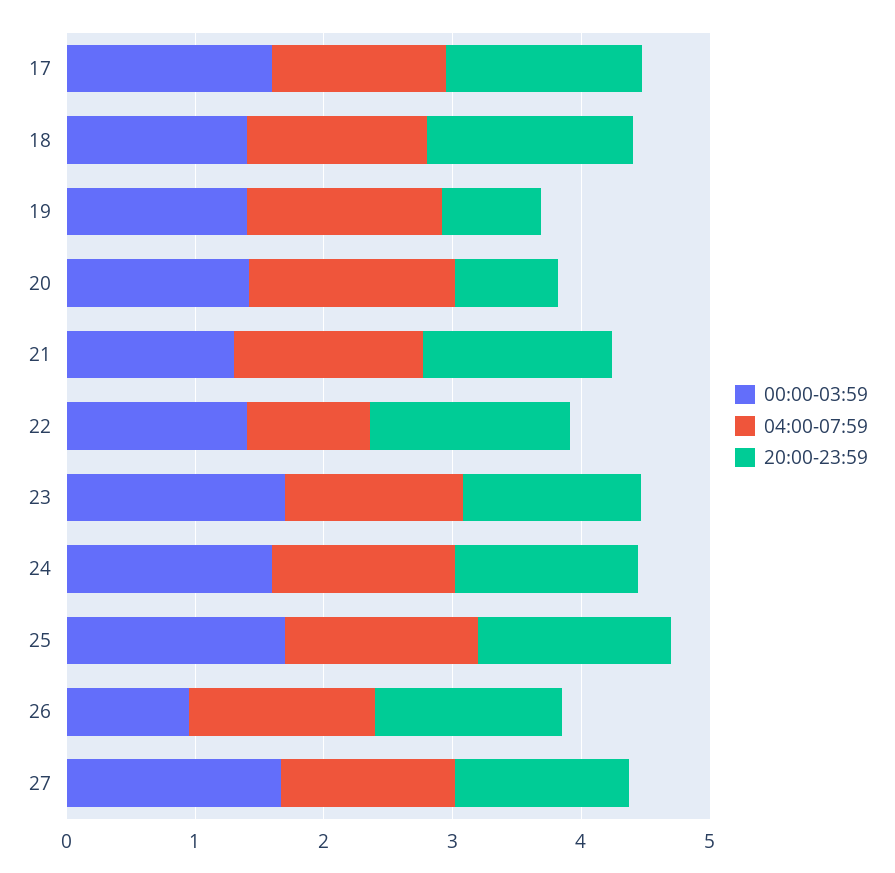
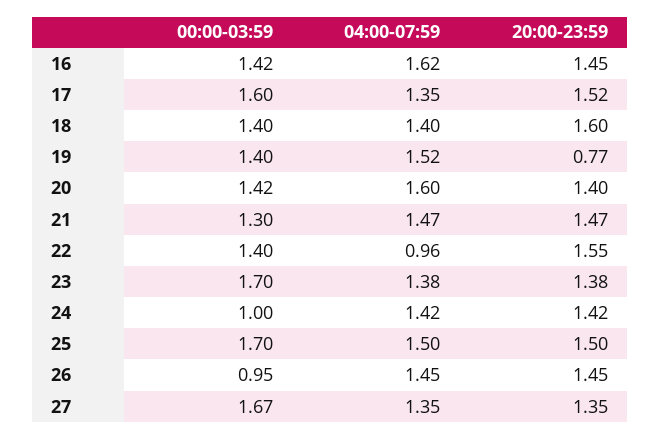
  {
    "00:00-03:59": {
      "17": 1.6,
      "18": 1.4,
      "19": 1.4,
      "20": 1.42,
      "21": 1.3,
      "22": 1.4,
      "23": 1.7,
-     "24": 1.6,
+     "24": 1,
      "25": 1.7,
      "26": 0.95,
-     "27": 1.67
+     "27": 1.67,
+     "16": 1.42
    },
    "04:00-07:59": {
      "17": 1.35,
      "18": 1.4,
      "19": 1.52,
      "20": 1.6,
      "21": 1.47,
      "22": 0.96,
      "23": 1.38,
      "24": 1.42,
      "25": 1.5,
      "26": 1.45,
-     "27": 1.35
+     "27": 1.35,
+     "16": 1.62
    },
    "20:00-23:59": {
      "17": 1.52,
      "18": 1.6,
      "19": 0.77,
-     "20": 0.8,
+     "20": 1.4,
      "21": 1.47,
      "22": 1.55,
      "23": 1.38,
      "24": 1.42,
      "25": 1.5,
      "26": 1.45,
-     "27": 1.35
+     "27": 1.35,
+     "16": 1.45
    }
  }

